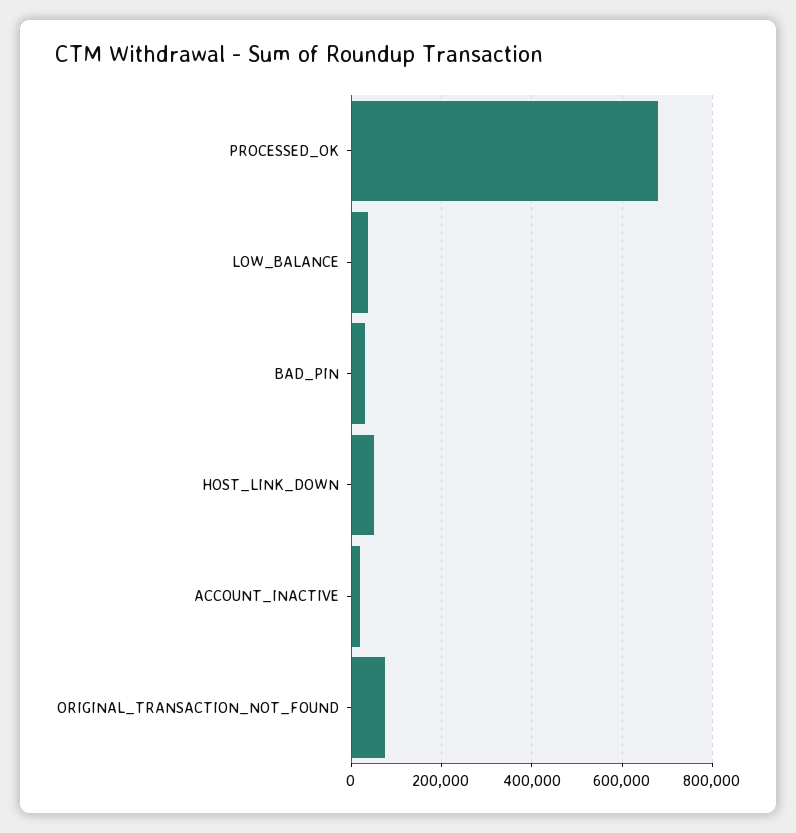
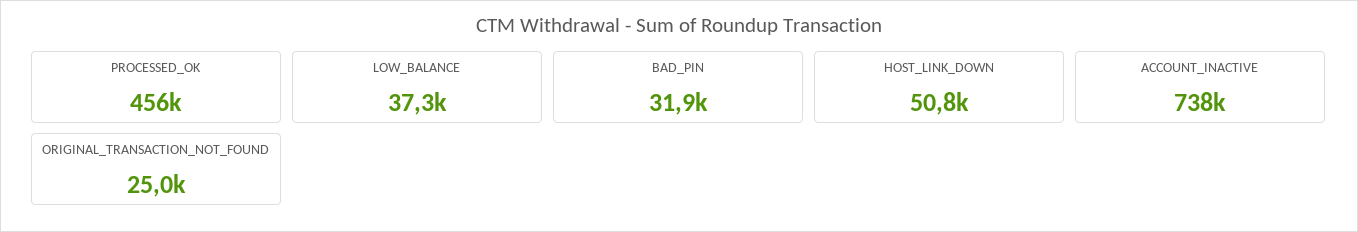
  {
-   "PROCESSED_OK": 680000,
+   "PROCESSED_OK": 456000,
    "LOW_BALANCE": 37300,
    "BAD_PIN": 31900,
    "HOST_LINK_DOWN": 50800,
-   "ACCOUNT_INACTIVE": 20000,
+   "ACCOUNT_INACTIVE": 738000,
-   "ORIGINAL_TRANSACTION_NOT_FOUND": 80000
+   "ORIGINAL_TRANSACTION_NOT_FOUND": 25000
  }

